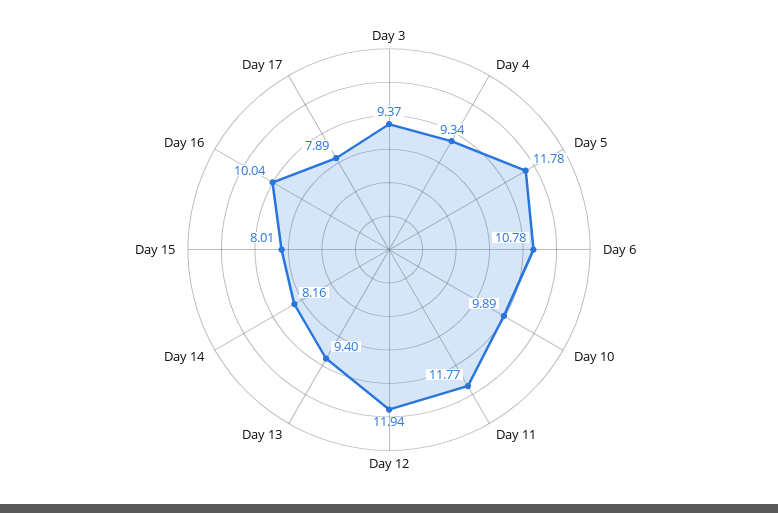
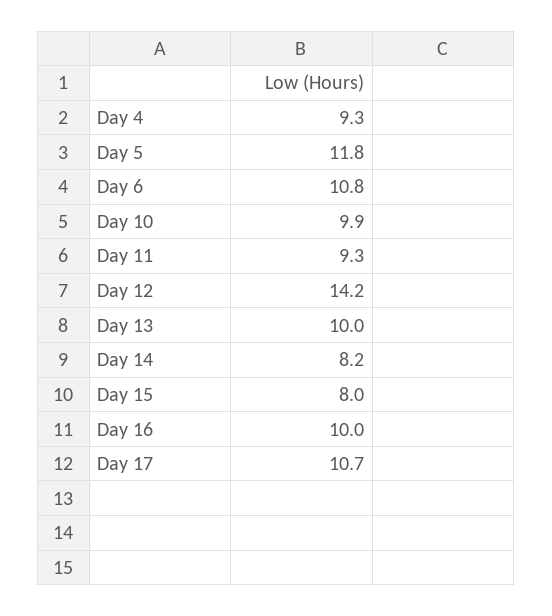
  {
-   "Day 3": 9.37,
    "Day 4": 9.34,
    "Day 5": 11.78,
    "Day 6": 10.78,
    "Day 10": 9.89,
-   "Day 11": 11.77,
+   "Day 11": 9.3,
-   "Day 12": 11.94,
+   "Day 12": 14.2,
-   "Day 13": 9.4,
+   "Day 13": 10,
    "Day 14": 8.16,
    "Day 15": 8.01,
    "Day 16": 10.04,
-   "Day 17": 7.89
+   "Day 17": 10.7
  }

